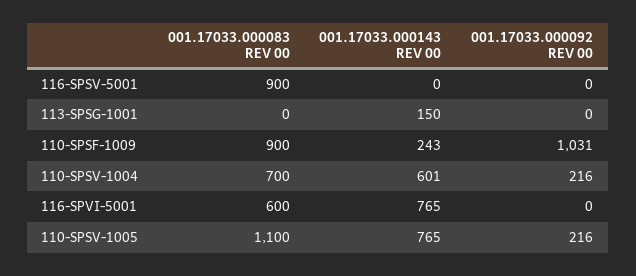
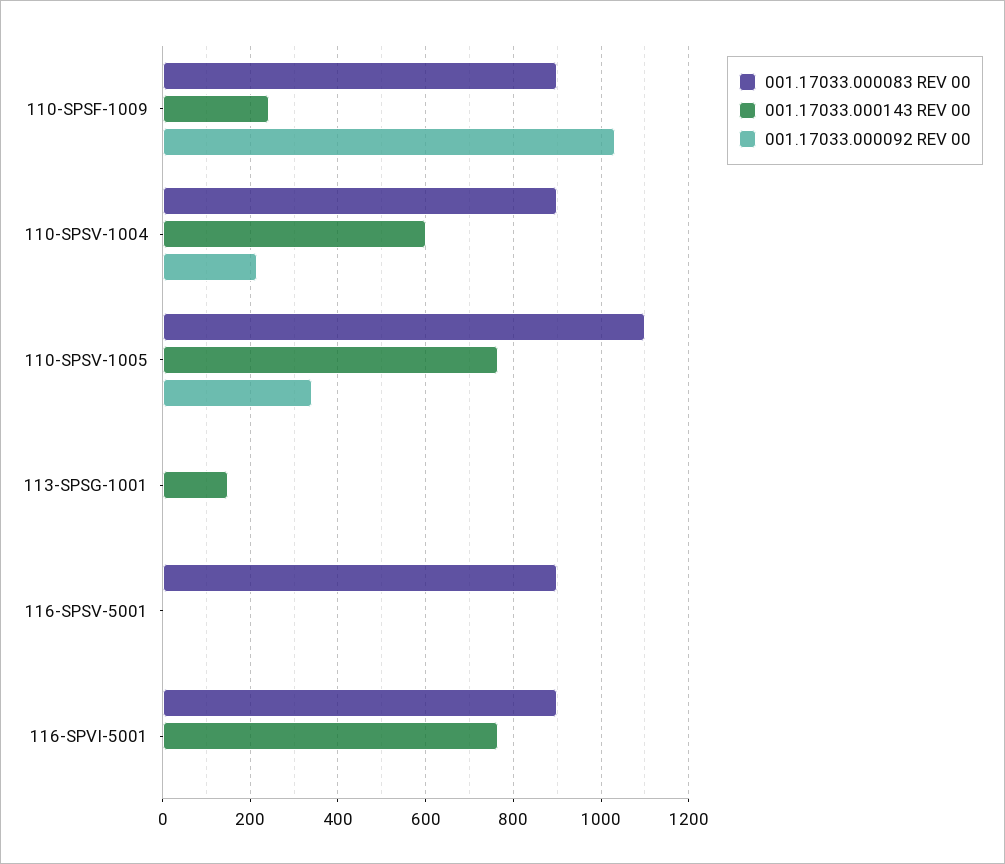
  {
    "001.17033.000083 REV 00": {
      "116-SPSV-5001": 900,
      "113-SPSG-1001": 0,
      "110-SPSF-1009": 900,
-     "110-SPSV-1004": 700,
+     "110-SPSV-1004": 900,
-     "116-SPVI-5001": 600,
+     "116-SPVI-5001": 900,
      "110-SPSV-1005": 1100
    },
    "001.17033.000143 REV 00": {
      "116-SPSV-5001": 0,
      "113-SPSG-1001": 150,
      "110-SPSF-1009": 243,
      "110-SPSV-1004": 601,
      "116-SPVI-5001": 765,
      "110-SPSV-1005": 765
    },
    "001.17033.000092 REV 00": {
      "116-SPSV-5001": 0,
      "113-SPSG-1001": 0,
      "110-SPSF-1009": 1031,
      "110-SPSV-1004": 216,
      "116-SPVI-5001": 0,
-     "110-SPSV-1005": 216
+     "110-SPSV-1005": 340
    }
  }

